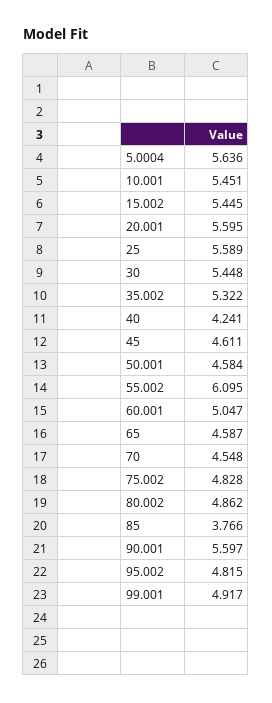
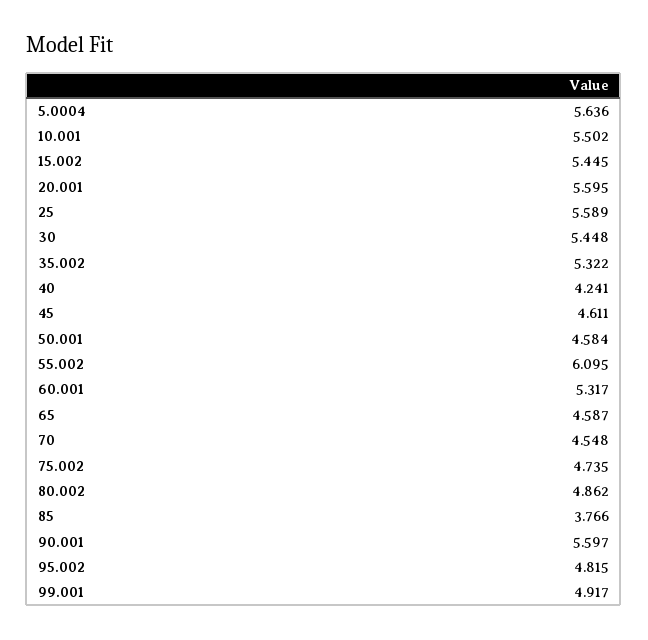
  {
    "5.0004": 5.636,
-   "10.001": 5.451,
+   "10.001": 5.502,
    "15.002": 5.445,
    "20.001": 5.595,
    "25": 5.589,
    "30": 5.448,
    "35.002": 5.322,
    "40": 4.241,
    "45": 4.611,
    "50.001": 4.584,
    "55.002": 6.095,
-   "60.001": 5.047,
+   "60.001": 5.317,
    "65": 4.587,
    "70": 4.548,
-   "75.002": 4.828,
+   "75.002": 4.735,
    "80.002": 4.862,
    "85": 3.766,
    "90.001": 5.597,
    "95.002": 4.815,
    "99.001": 4.917
  }

